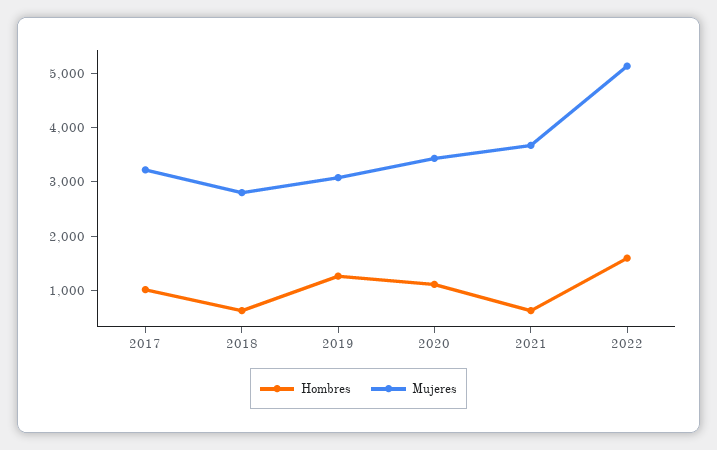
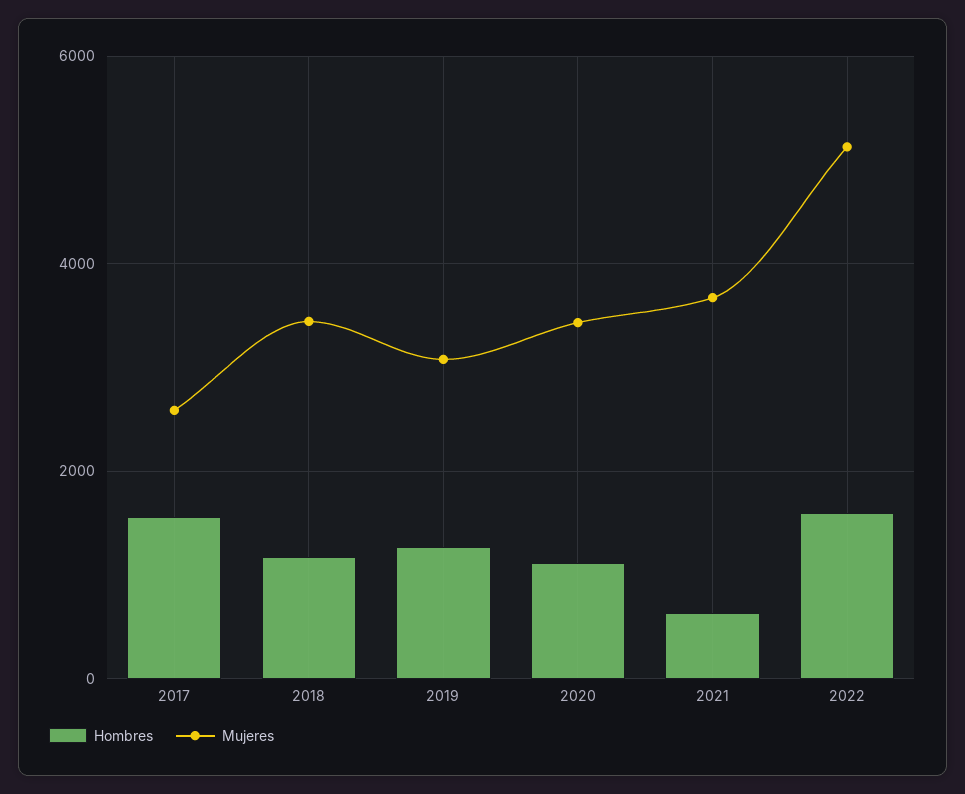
  {
    "Hombres": {
-     "2017": 1000,
+     "2017": 1600,
-     "2018": 600,
+     "2018": 1200,
      "2019": 1200,
      "2020": 1200,
      "2021": 600,
      "2022": 1600
    },
    "Mujeres": {
-     "2017": 3200,
+     "2017": 2600,
-     "2018": 2800,
+     "2018": 3400,
      "2019": 3000,
      "2020": 3400,
      "2021": 3600,
      "2022": 5200
    }
  }

